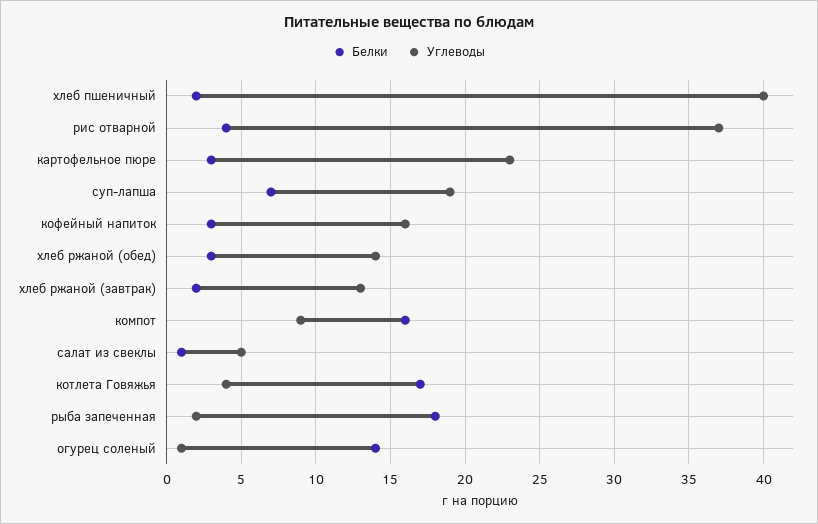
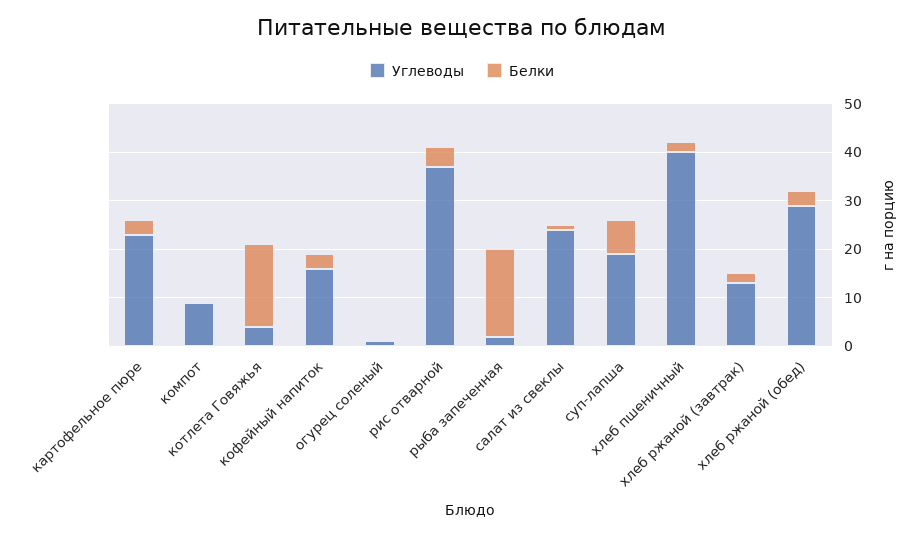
  {
    "Белки": {
      "хлеб пшеничный": 2,
      "рис отварной": 4,
      "картофельное пюре": 3,
      "суп-лапша": 7,
      "кофейный напиток": 3,
      "хлеб ржаной (обед)": 3,
      "хлеб ржаной (завтрак)": 2,
-     "компот": 16,
+     "компот": 0,
      "салат из свеклы": 1,
      "котлета Говяжья": 17,
      "рыба запеченная": 18,
-     "огурец соленый": 14
+     "огурец соленый": 0
    },
    "Углеводы": {
      "хлеб пшеничный": 40,
      "рис отварной": 37,
      "картофельное пюре": 23,
      "суп-лапша": 19,
      "кофейный напиток": 16,
-     "хлеб ржаной (обед)": 14,
+     "хлеб ржаной (обед)": 30,
      "хлеб ржаной (завтрак)": 13,
      "компот": 9,
-     "салат из свеклы": 5,
+     "салат из свеклы": 25,
      "котлета Говяжья": 4,
      "рыба запеченная": 2,
      "огурец соленый": 1
    }
  }

